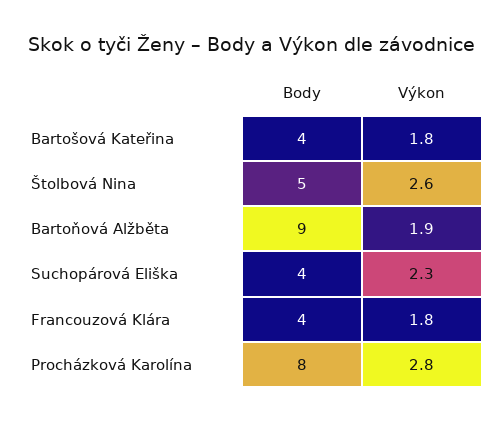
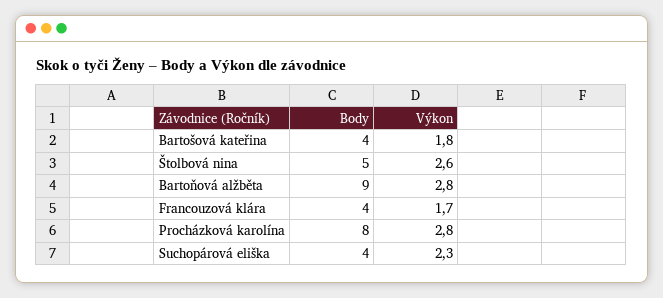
  {
    "Body": {
      "Bartošová Kateřina": 4,
      "Štolbová Nina": 5,
      "Bartoňová Alžběta": 9,
      "Suchopárová Eliška": 4,
      "Francouzová Klára": 4,
      "Procházková Karolína": 8
    },
    "Výkon": {
      "Bartošová Kateřina": 1.8,
      "Štolbová Nina": 2.6,
-     "Bartoňová Alžběta": 1.9,
+     "Bartoňová Alžběta": 2.8,
      "Suchopárová Eliška": 2.3,
-     "Francouzová Klára": 1.8,
+     "Francouzová Klára": 1.7,
      "Procházková Karolína": 2.8
    }
  }

